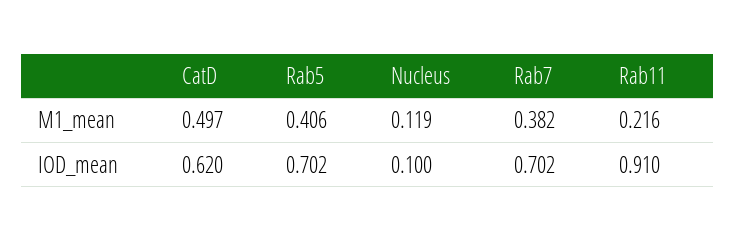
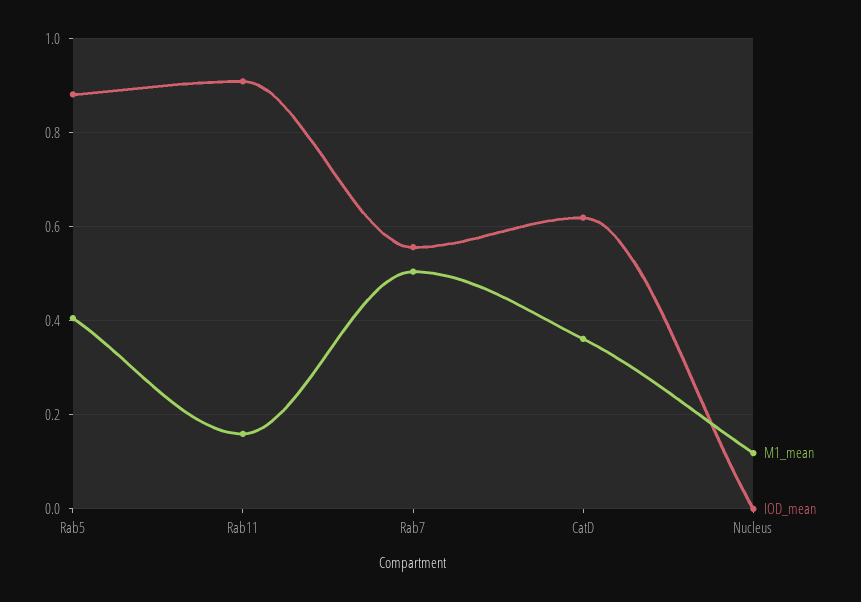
  {
    "M1_mean": {
-     "CatD": 0.497,
+     "CatD": 0.36,
      "Rab5": 0.406,
      "Nucleus": 0.119,
-     "Rab7": 0.382,
+     "Rab7": 0.5,
-     "Rab11": 0.216
+     "Rab11": 0.16
    },
    "IOD_mean": {
      "CatD": 0.62,
-     "Rab5": 0.702,
+     "Rab5": 0.88,
-     "Nucleus": 0.1,
+     "Nucleus": 0,
-     "Rab7": 0.702,
+     "Rab7": 0.56,
      "Rab11": 0.91
    }
  }

